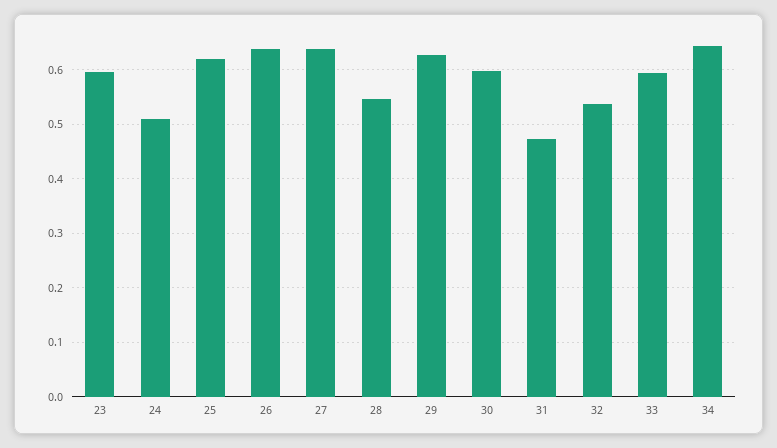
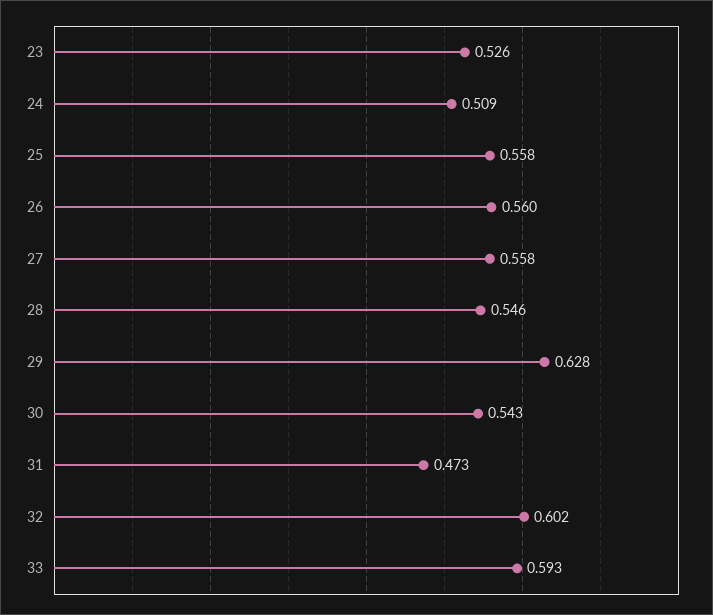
  {
-   "23": 0.6,
+   "23": 0.526,
    "24": 0.509,
-   "25": 0.62,
+   "25": 0.558,
-   "26": 0.64,
+   "26": 0.56,
-   "27": 0.64,
+   "27": 0.558,
    "28": 0.546,
    "29": 0.628,
-   "30": 0.6,
+   "30": 0.543,
    "31": 0.473,
-   "32": 0.54,
+   "32": 0.602,
-   "33": 0.593,
+   "33": 0.593
-   "34": 0.64
  }

